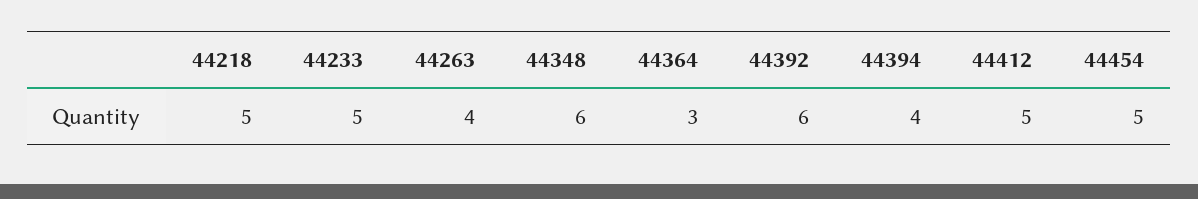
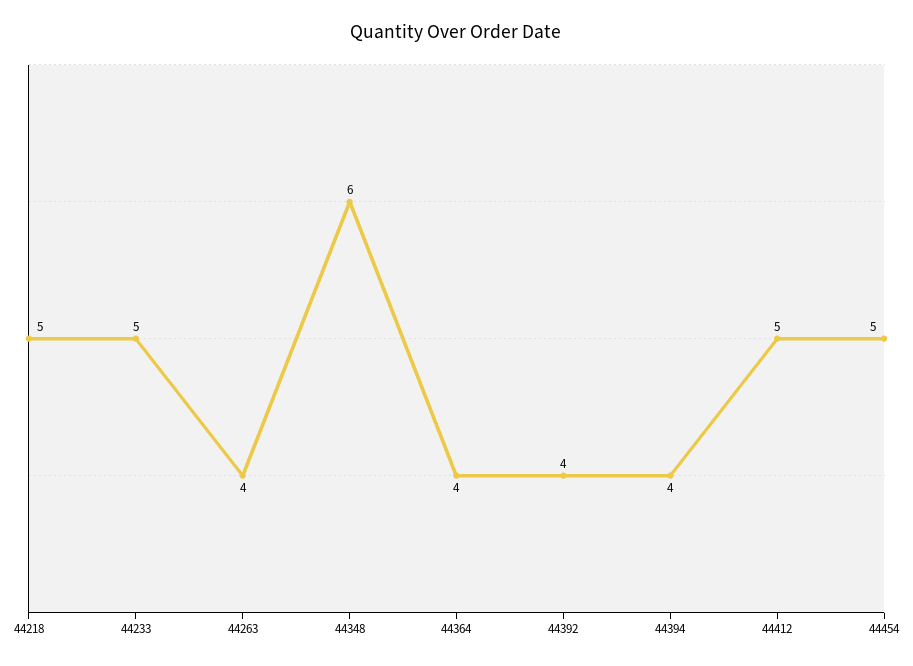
  {
    "44218": 5,
    "44233": 5,
    "44263": 4,
    "44348": 6,
-   "44364": 3,
+   "44364": 4,
-   "44392": 6,
+   "44392": 4,
    "44394": 4,
    "44412": 5,
    "44454": 5
  }

